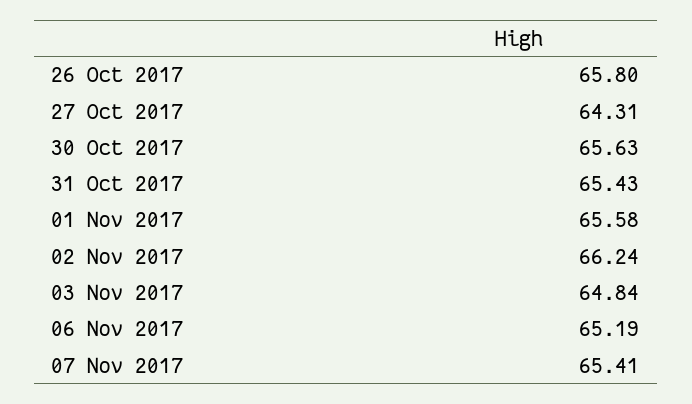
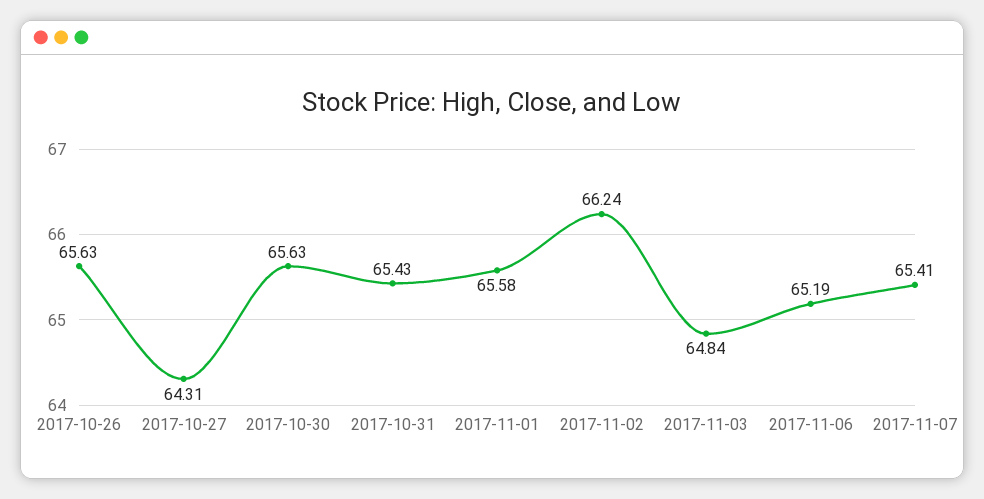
  {
-   "26 Oct 2017": 65.8,
+   "26 Oct 2017": 65.63,
    "27 Oct 2017": 64.31,
    "30 Oct 2017": 65.63,
    "31 Oct 2017": 65.43,
    "01 Nov 2017": 65.58,
    "02 Nov 2017": 66.24,
    "03 Nov 2017": 64.84,
    "06 Nov 2017": 65.19,
    "07 Nov 2017": 65.41
  }

